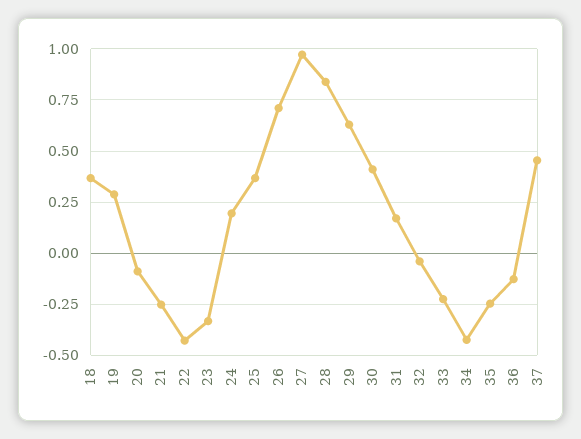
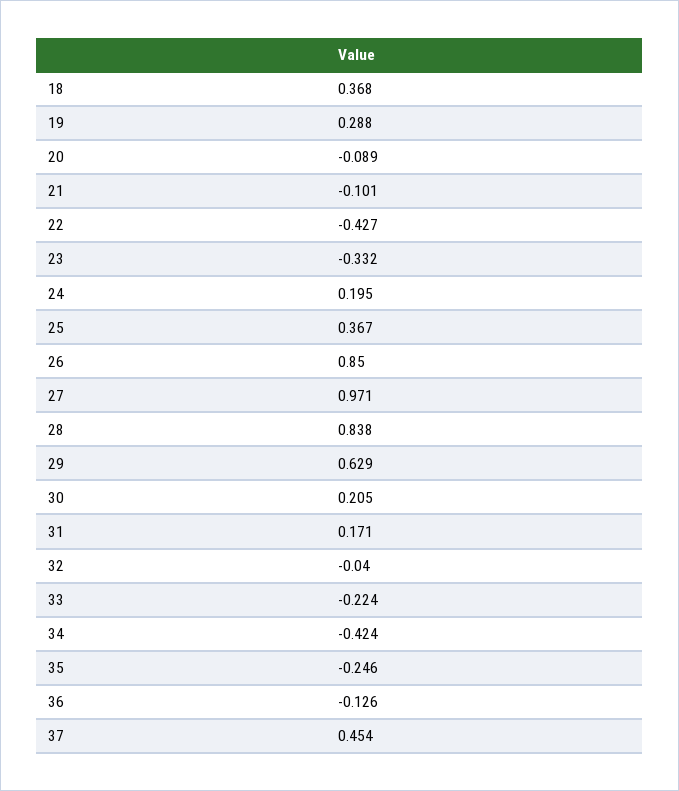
  {
    "18": 0.368,
    "19": 0.288,
    "20": -0.089,
-   "21": -0.25,
+   "21": -0.101,
    "22": -0.427,
    "23": -0.332,
    "24": 0.195,
    "25": 0.367,
-   "26": 0.7,
+   "26": 0.85,
    "27": 0.971,
    "28": 0.838,
    "29": 0.629,
-   "30": 0.4,
+   "30": 0.205,
    "31": 0.171,
    "32": -0.04,
    "33": -0.224,
    "34": -0.424,
    "35": -0.246,
    "36": -0.126,
    "37": 0.454
  }

